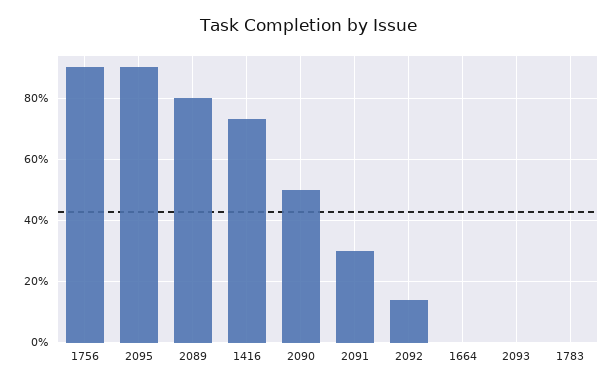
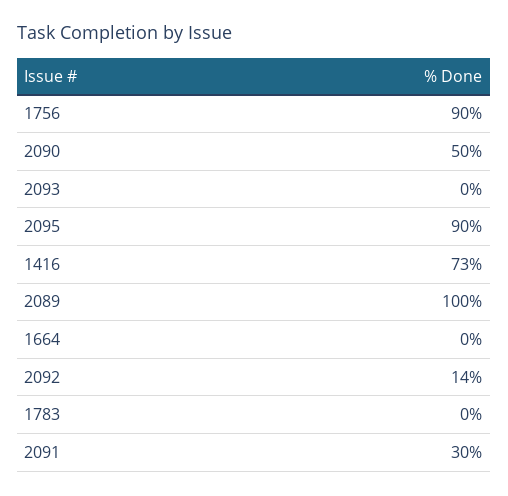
  {
    "1756": 90,
    "2095": 90,
-   "2089": 80,
+   "2089": 100,
    "1416": 73,
    "2090": 50,
    "2091": 30,
    "2092": 14,
    "1664": 0,
    "2093": 0,
    "1783": 0
  }

